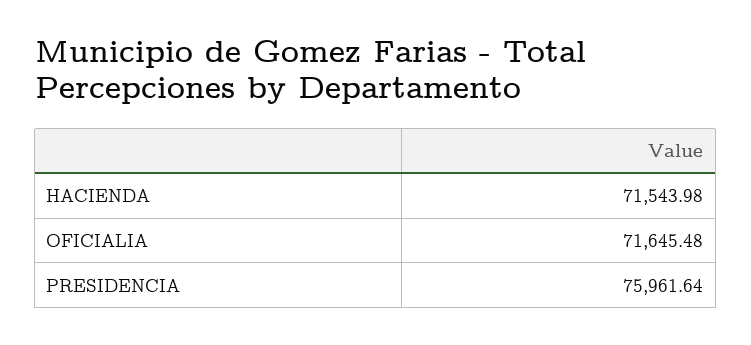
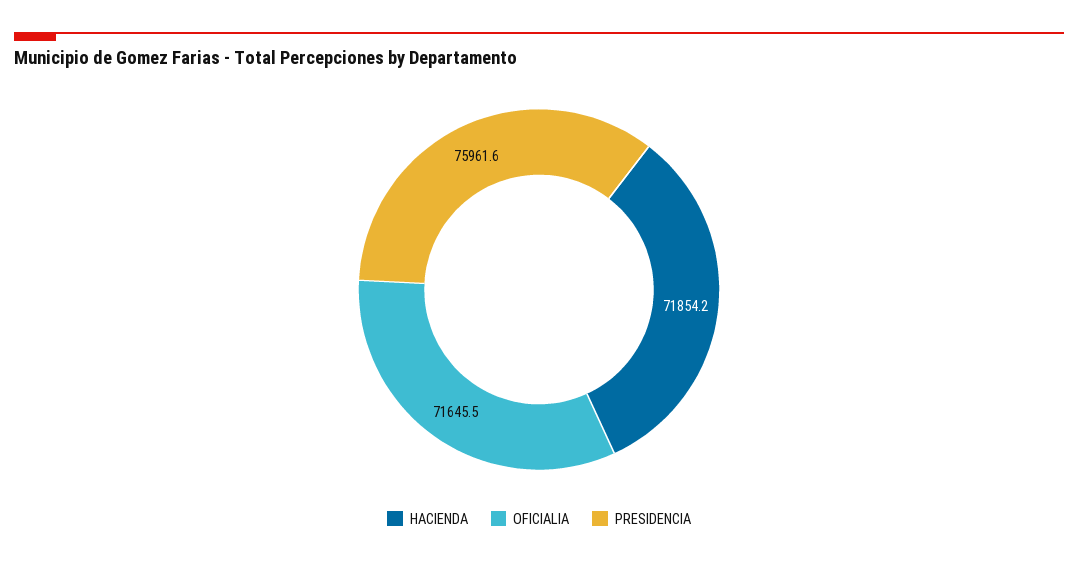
  {
-   "HACIENDA": 71543.98,
+   "HACIENDA": 71854.2,
    "OFICIALIA": 71645.48,
    "PRESIDENCIA": 75961.64
  }

